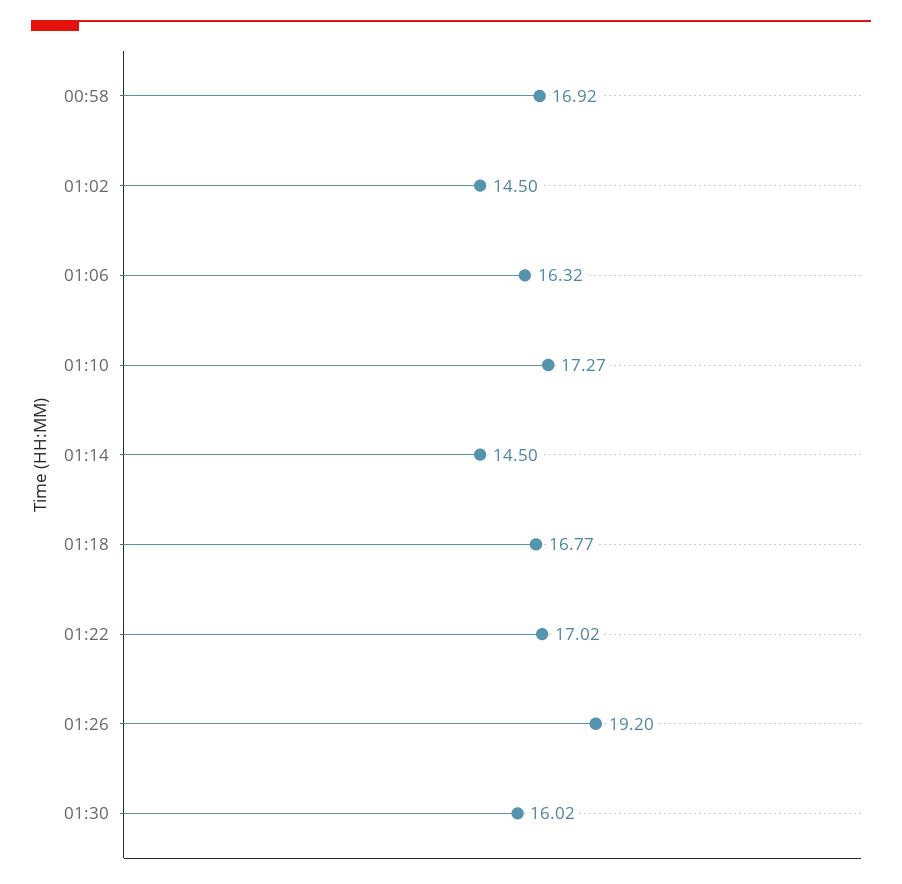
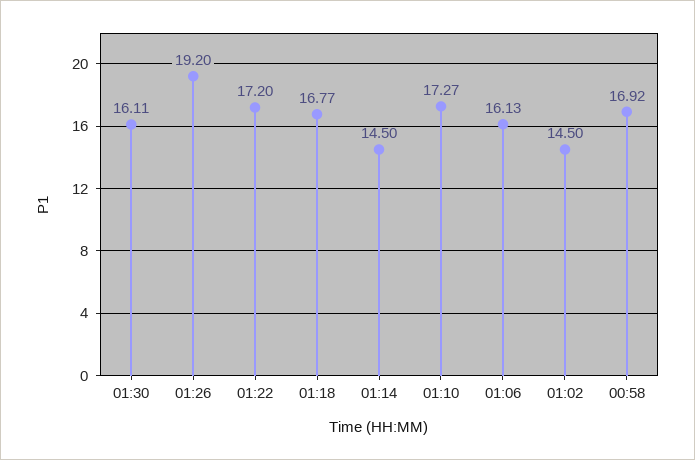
  {
    "00:58": 16.92,
    "01:02": 14.5,
-   "01:06": 16.32,
+   "01:06": 16.13,
    "01:10": 17.27,
    "01:14": 14.5,
    "01:18": 16.77,
-   "01:22": 17.02,
+   "01:22": 17.2,
    "01:26": 19.2,
-   "01:30": 16.02
+   "01:30": 16.11
  }

